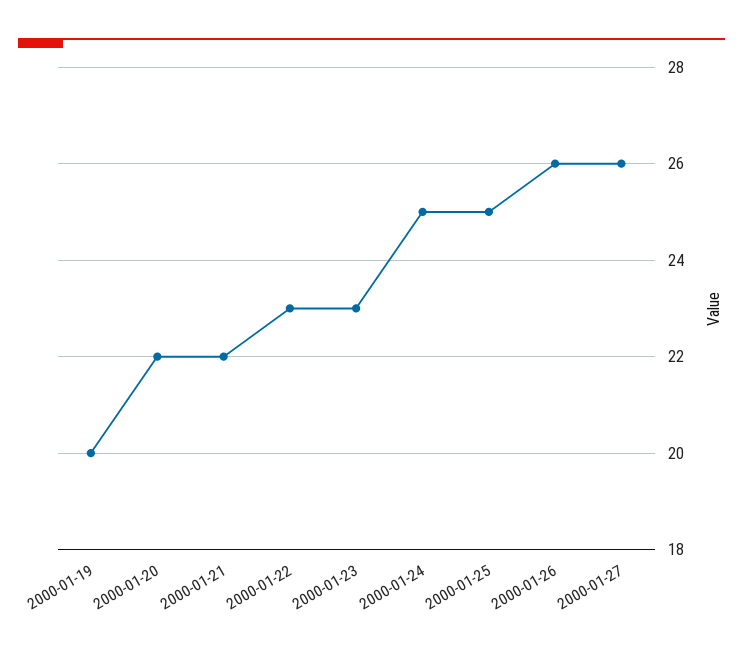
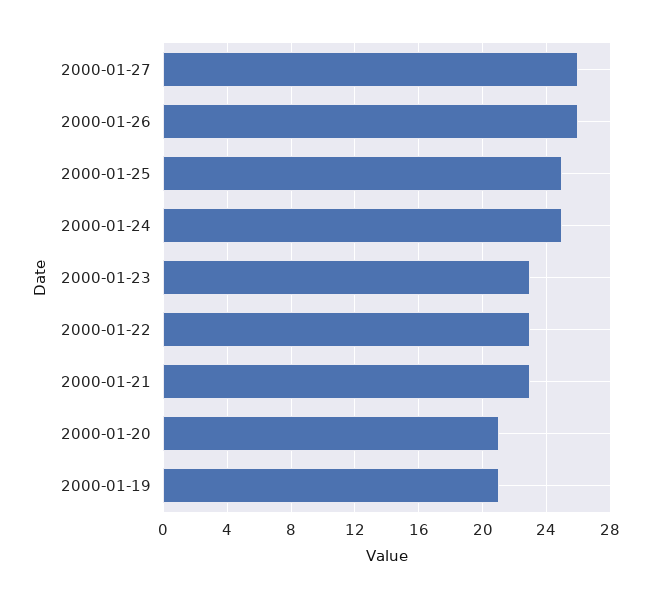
  {
-   "2000-01-19": 20,
+   "2000-01-19": 21,
-   "2000-01-20": 22,
+   "2000-01-20": 21,
-   "2000-01-21": 22,
+   "2000-01-21": 23,
    "2000-01-22": 23,
    "2000-01-23": 23,
    "2000-01-24": 25,
    "2000-01-25": 25,
    "2000-01-26": 26,
    "2000-01-27": 26
  }

